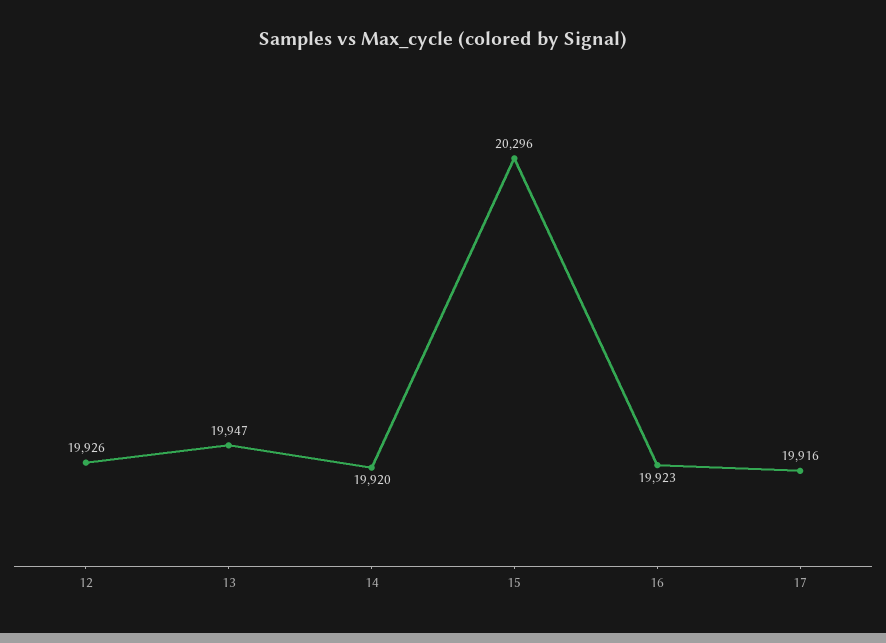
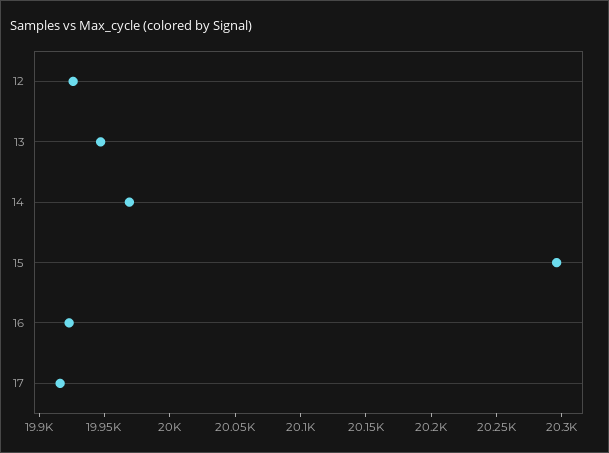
  {
    "12": 19926,
    "13": 19947,
-   "14": 19920,
+   "14": 19970,
    "15": 20296,
    "16": 19923,
    "17": 19916
  }

